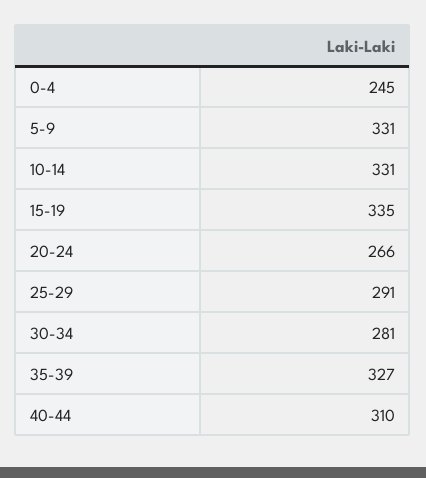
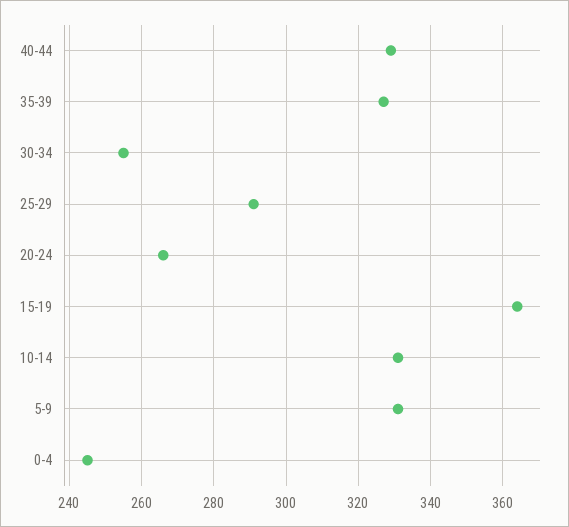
  {
    "0-4": 245,
    "5-9": 331,
    "10-14": 331,
-   "15-19": 335,
+   "15-19": 365,
    "20-24": 266,
    "25-29": 291,
-   "30-34": 281,
+   "30-34": 255,
    "35-39": 327,
-   "40-44": 310
+   "40-44": 330
  }

